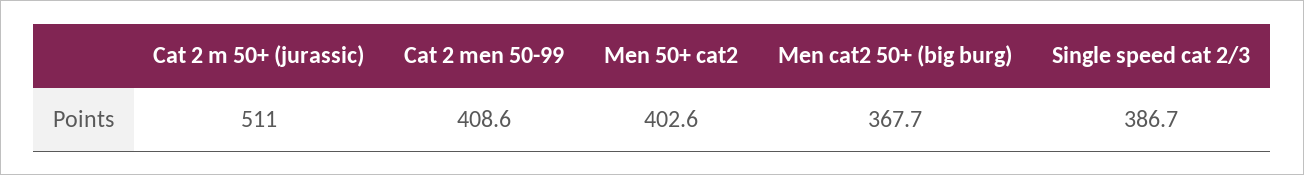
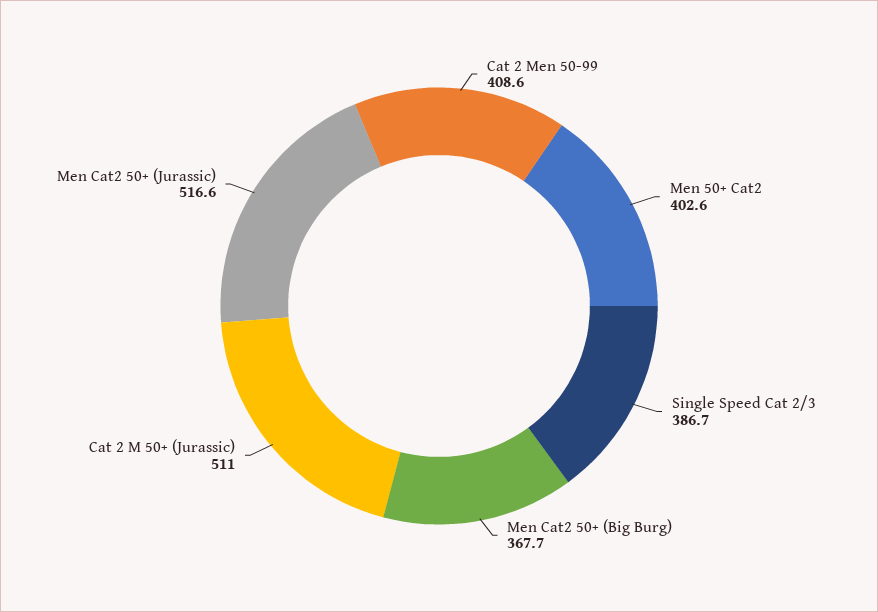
  {
    "Cat 2 m 50+ (jurassic)": 511,
    "Cat 2 men 50-99": 408.6,
    "Men 50+ cat2": 402.6,
    "Men cat2 50+ (big burg)": 367.7,
-   "Single speed cat 2/3": 386.7
+   "Single speed cat 2/3": 386.7,
+   "Men Cat2 50+ (Jurassic)": 516.6
  }

